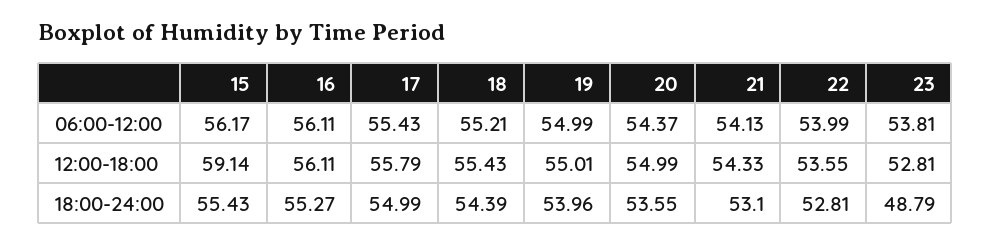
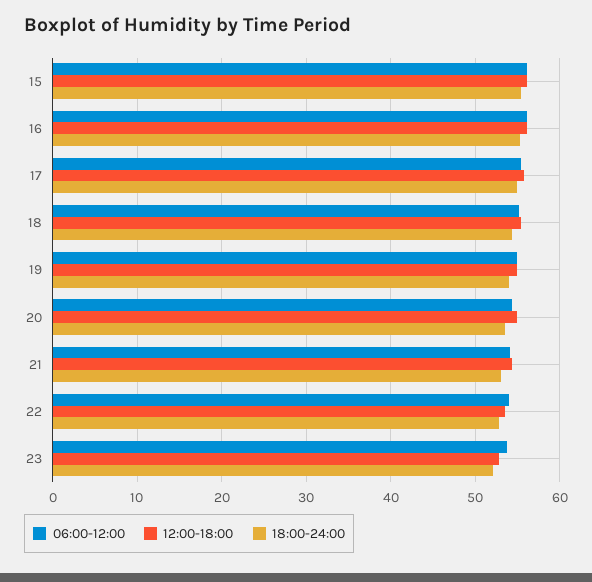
  {
    "06:00-12:00": {
      "15": 56.17,
      "16": 56.11,
      "17": 55.43,
      "18": 55.21,
      "19": 54.99,
      "20": 54.37,
      "21": 54.13,
      "22": 53.99,
      "23": 53.81
    },
    "12:00-18:00": {
-     "15": 59.14,
+     "15": 56,
      "16": 56.11,
      "17": 55.79,
      "18": 55.43,
      "19": 55.01,
      "20": 54.99,
      "21": 54.33,
      "22": 53.55,
      "23": 52.81
    },
    "18:00-24:00": {
      "15": 55.43,
      "16": 55.27,
      "17": 54.99,
      "18": 54.39,
      "19": 53.96,
      "20": 53.55,
      "21": 53.1,
      "22": 52.81,
-     "23": 48.79
+     "23": 52
    }
  }

